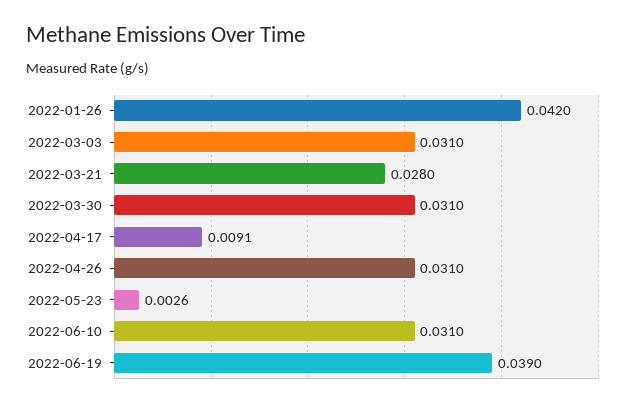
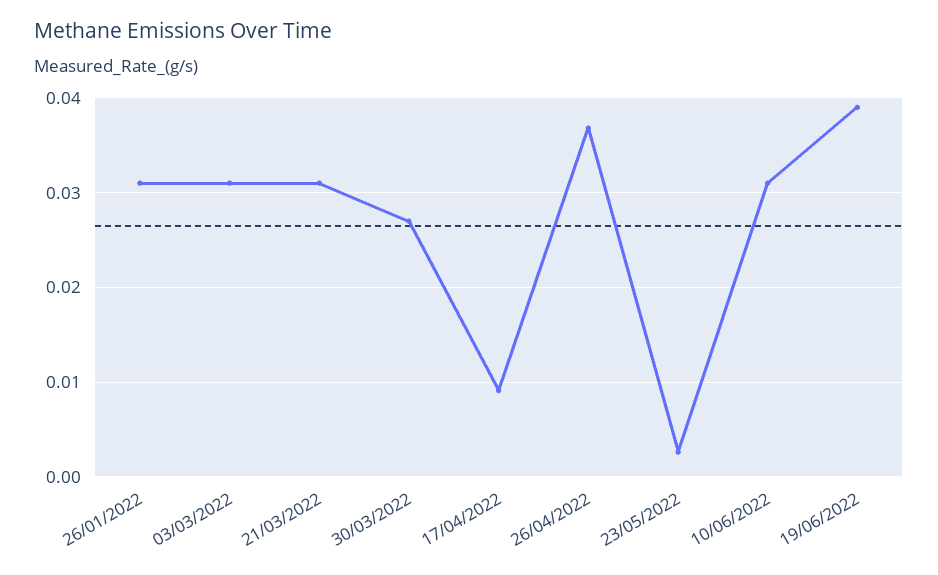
  {
-   "2022-01-26": 0.042,
+   "2022-01-26": 0.031,
    "2022-03-03": 0.031,
-   "2022-03-21": 0.028,
+   "2022-03-21": 0.031,
-   "2022-03-30": 0.031,
+   "2022-03-30": 0.027,
    "2022-04-17": 0.0091,
-   "2022-04-26": 0.031,
+   "2022-04-26": 0.037,
    "2022-05-23": 0.0026,
    "2022-06-10": 0.031,
    "2022-06-19": 0.039
  }

